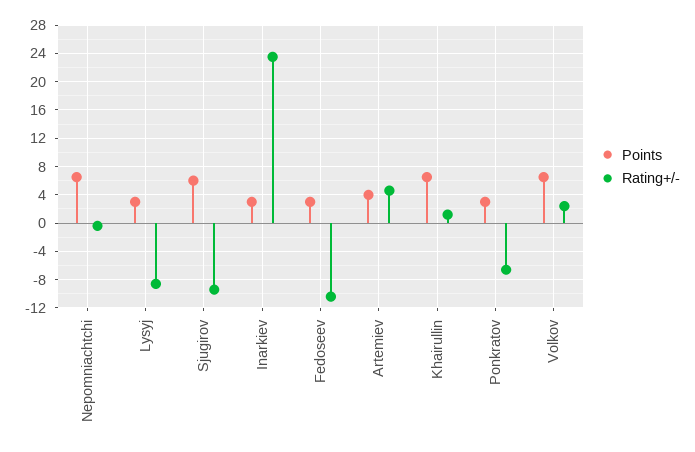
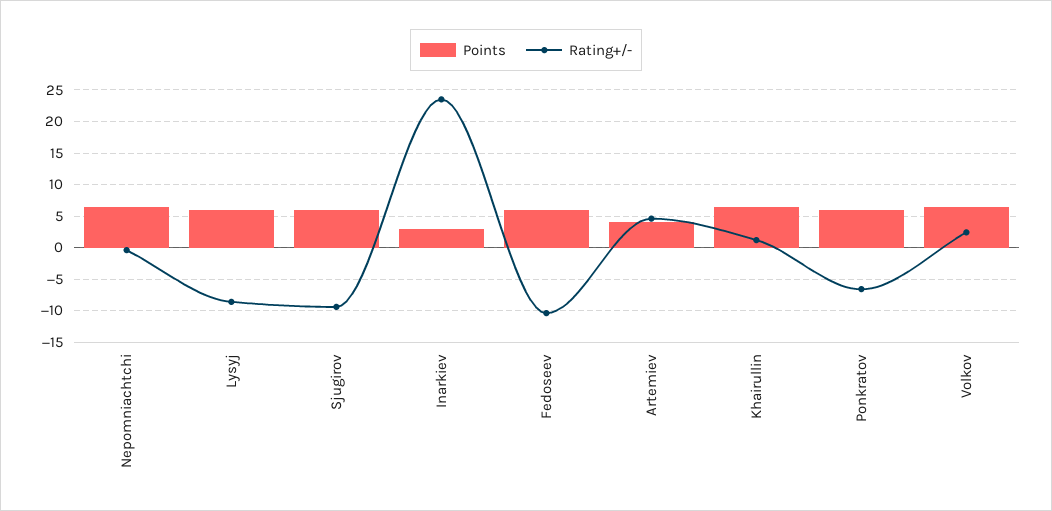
  {
    "Points": {
      "Nepomniachtchi": 7,
-     "Lysyj": 3,
+     "Lysyj": 6,
      "Sjugirov": 6,
      "Inarkiev": 3,
-     "Fedoseev": 3,
+     "Fedoseev": 6,
      "Artemiev": 4,
      "Khairullin": 7,
-     "Ponkratov": 3,
+     "Ponkratov": 6,
      "Volkov": 7
    },
    "Rating+/-": {
      "Nepomniachtchi": 0,
      "Lysyj": -9,
      "Sjugirov": -9,
      "Inarkiev": 24,
      "Fedoseev": -10,
      "Artemiev": 5,
      "Khairullin": 1,
      "Ponkratov": -7,
      "Volkov": 2
    }
  }

